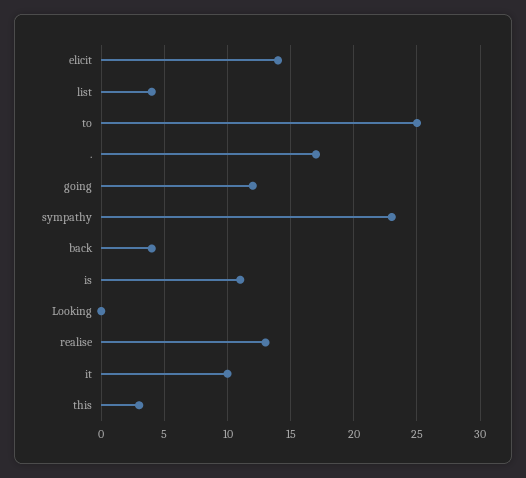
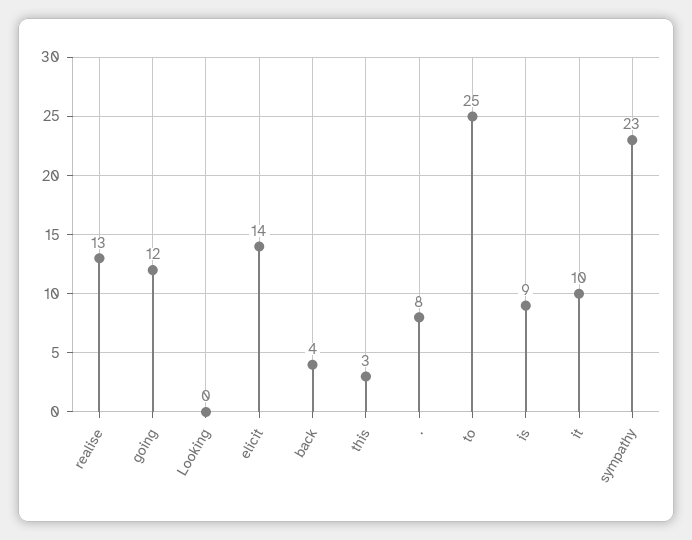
  {
    "elicit": 14,
-   "list": 4,
    "to": 25,
-   ".": 17,
+   ".": 8,
    "going": 12,
    "sympathy": 23,
    "back": 4,
-   "is": 11,
+   "is": 9,
    "Looking": 0,
    "realise": 13,
    "it": 10,
    "this": 3
  }

